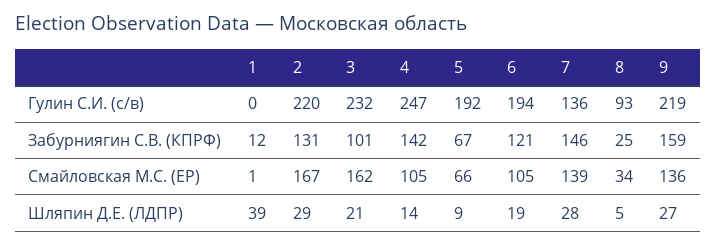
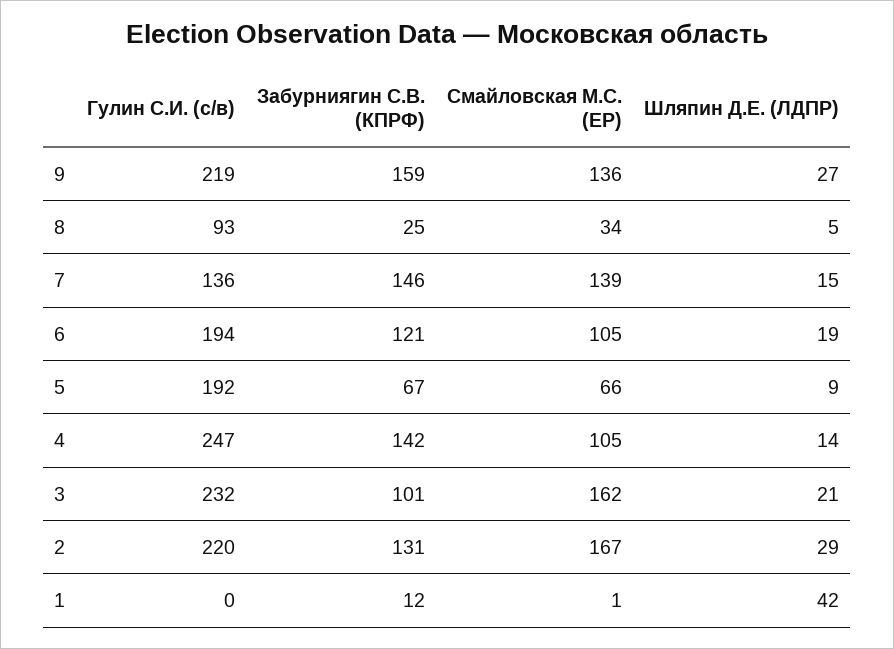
  {
    "1": {
      "Гулин С.И. (с/в)": 0,
      "Забурниягин С.В. (КПРФ)": 12,
      "Смайловская М.С. (ЕР)": 1,
-     "Шляпин Д.Е. (ЛДПР)": 39
+     "Шляпин Д.Е. (ЛДПР)": 42
    },
    "2": {
      "Гулин С.И. (с/в)": 220,
      "Забурниягин С.В. (КПРФ)": 131,
      "Смайловская М.С. (ЕР)": 167,
      "Шляпин Д.Е. (ЛДПР)": 29
    },
    "3": {
      "Гулин С.И. (с/в)": 232,
      "Забурниягин С.В. (КПРФ)": 101,
      "Смайловская М.С. (ЕР)": 162,
      "Шляпин Д.Е. (ЛДПР)": 21
    },
    "4": {
      "Гулин С.И. (с/в)": 247,
      "Забурниягин С.В. (КПРФ)": 142,
      "Смайловская М.С. (ЕР)": 105,
      "Шляпин Д.Е. (ЛДПР)": 14
    },
    "5": {
      "Гулин С.И. (с/в)": 192,
      "Забурниягин С.В. (КПРФ)": 67,
      "Смайловская М.С. (ЕР)": 66,
      "Шляпин Д.Е. (ЛДПР)": 9
    },
    "6": {
      "Гулин С.И. (с/в)": 194,
      "Забурниягин С.В. (КПРФ)": 121,
      "Смайловская М.С. (ЕР)": 105,
      "Шляпин Д.Е. (ЛДПР)": 19
    },
    "7": {
      "Гулин С.И. (с/в)": 136,
      "Забурниягин С.В. (КПРФ)": 146,
      "Смайловская М.С. (ЕР)": 139,
-     "Шляпин Д.Е. (ЛДПР)": 28
+     "Шляпин Д.Е. (ЛДПР)": 15
    },
    "8": {
      "Гулин С.И. (с/в)": 93,
      "Забурниягин С.В. (КПРФ)": 25,
      "Смайловская М.С. (ЕР)": 34,
      "Шляпин Д.Е. (ЛДПР)": 5
    },
    "9": {
      "Гулин С.И. (с/в)": 219,
      "Забурниягин С.В. (КПРФ)": 159,
      "Смайловская М.С. (ЕР)": 136,
      "Шляпин Д.Е. (ЛДПР)": 27
    }
  }

